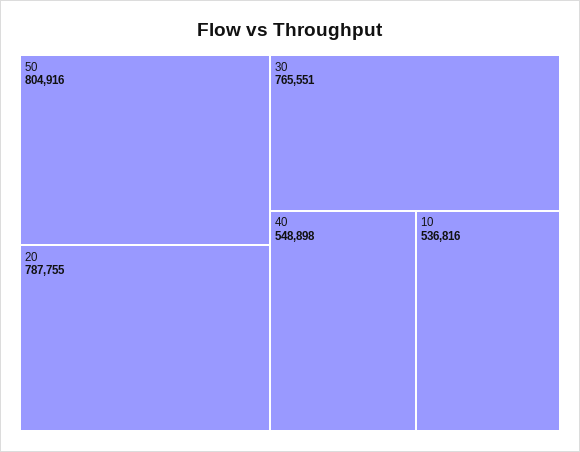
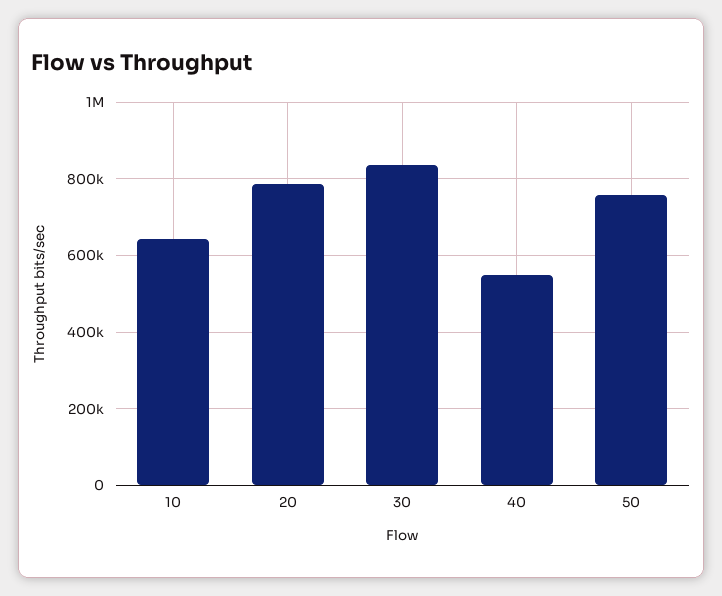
  {
-   "50": 804916,
+   "50": 760000,
    "20": 787755,
-   "30": 765551,
+   "30": 840000,
    "40": 548898,
-   "10": 536816
+   "10": 640000
  }

